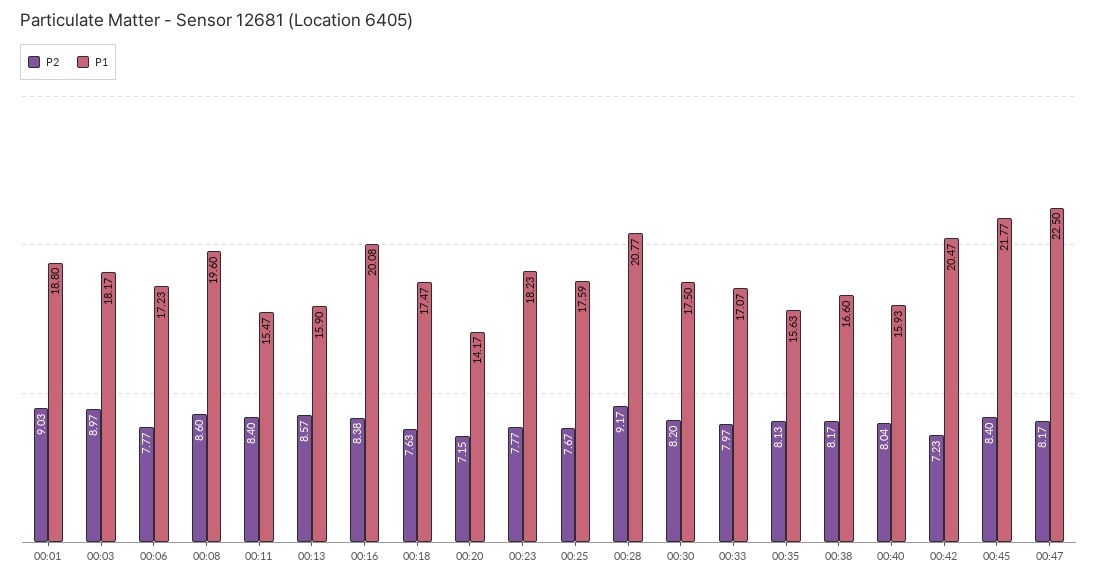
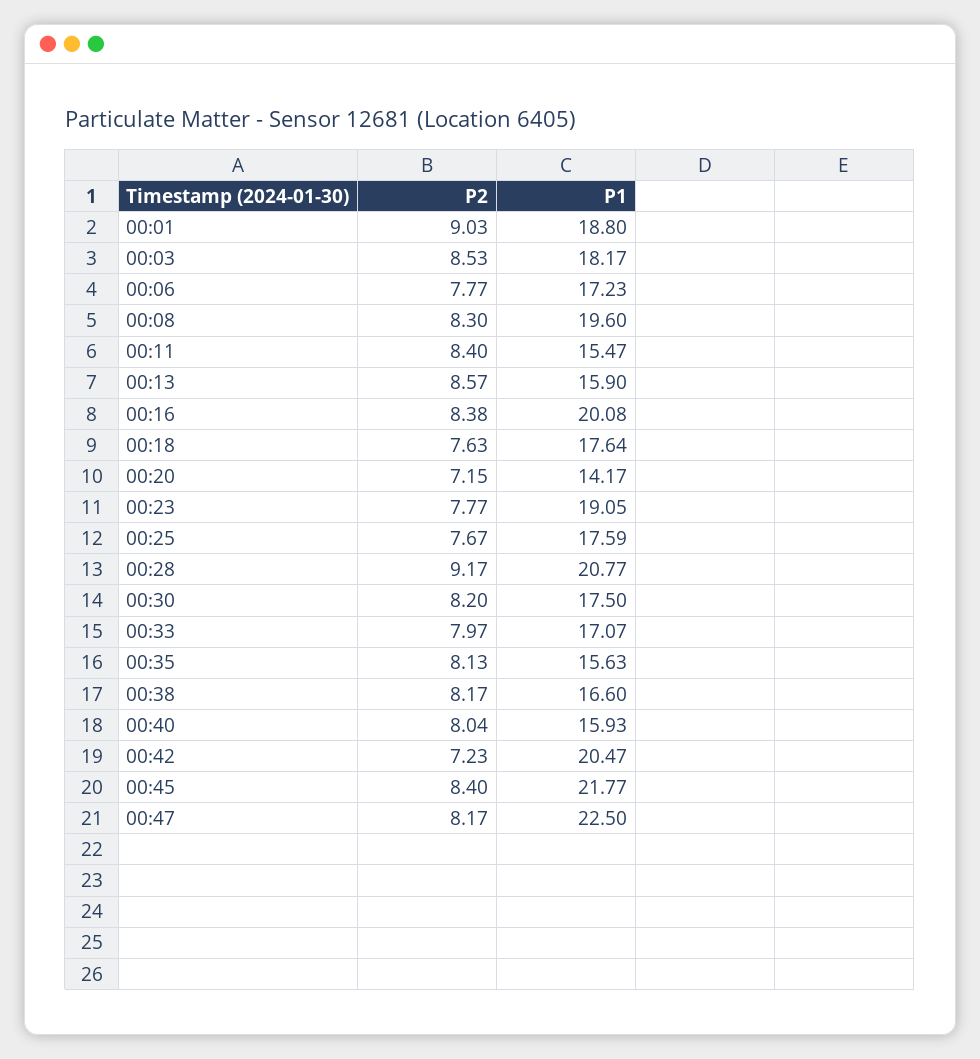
  {
    "P2": {
      "00:01": 9.03,
-     "00:03": 8.97,
+     "00:03": 8.53,
      "00:06": 7.77,
-     "00:08": 8.6,
+     "00:08": 8.3,
      "00:11": 8.4,
      "00:13": 8.57,
      "00:16": 8.38,
      "00:18": 7.63,
      "00:20": 7.15,
      "00:23": 7.77,
      "00:25": 7.67,
      "00:28": 9.17,
      "00:30": 8.2,
      "00:33": 7.97,
      "00:35": 8.13,
      "00:38": 8.17,
      "00:40": 8.04,
      "00:42": 7.23,
      "00:45": 8.4,
      "00:47": 8.17
    },
    "P1": {
      "00:01": 18.8,
      "00:03": 18.17,
      "00:06": 17.23,
      "00:08": 19.6,
      "00:11": 15.47,
      "00:13": 15.9,
      "00:16": 20.08,
-     "00:18": 17.47,
+     "00:18": 17.64,
      "00:20": 14.17,
-     "00:23": 18.23,
+     "00:23": 19.05,
      "00:25": 17.59,
      "00:28": 20.77,
      "00:30": 17.5,
      "00:33": 17.07,
      "00:35": 15.63,
      "00:38": 16.6,
      "00:40": 15.93,
      "00:42": 20.47,
      "00:45": 21.77,
      "00:47": 22.5
    }
  }

